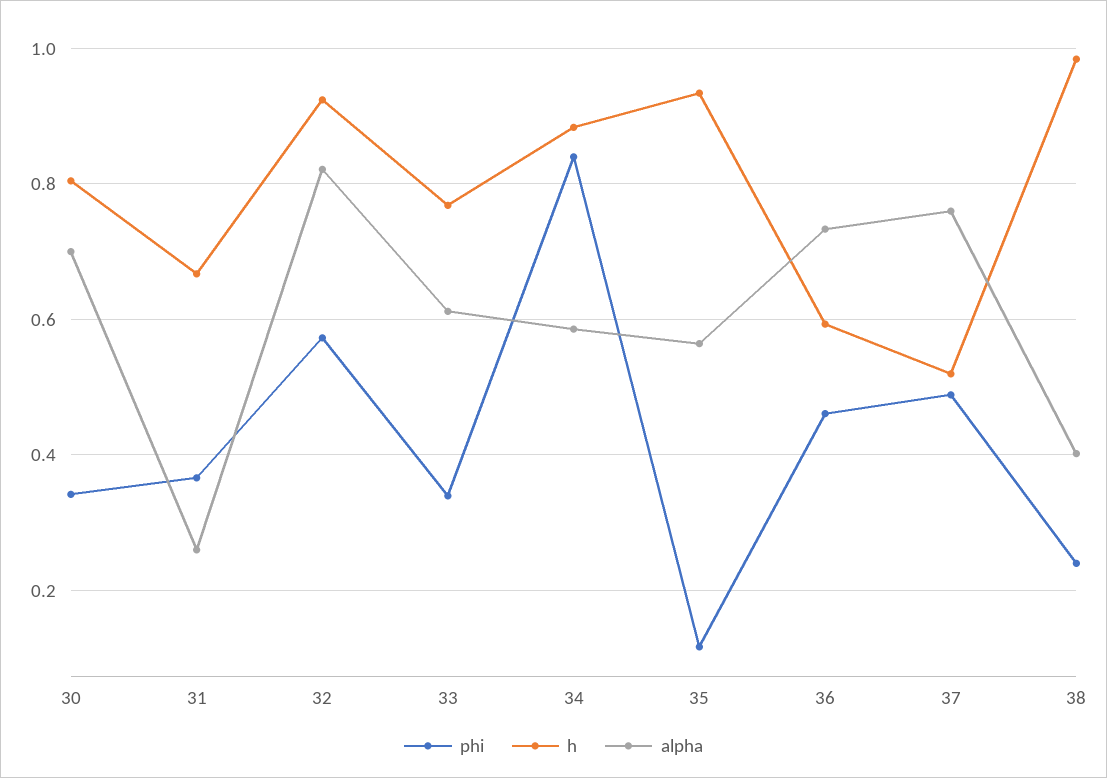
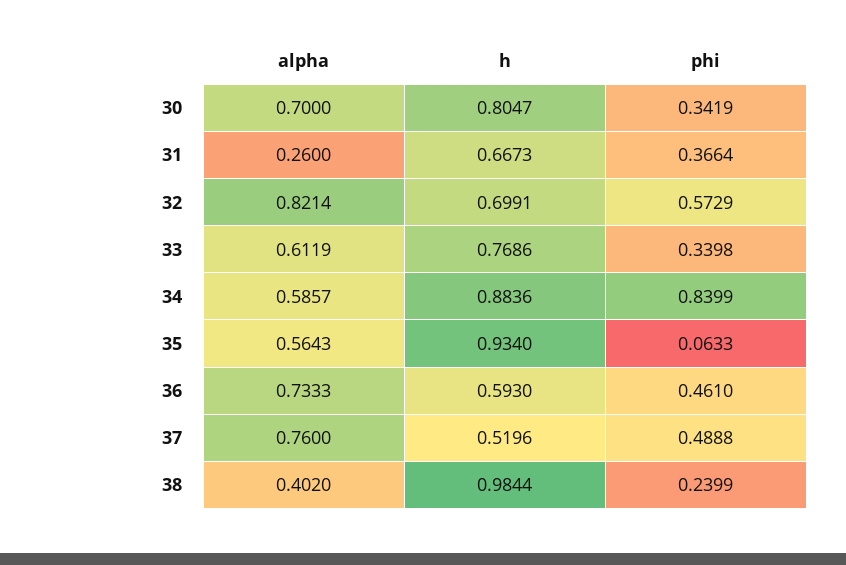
  {
    "phi": {
      "30": 0.3419,
      "31": 0.3664,
      "32": 0.5729,
      "33": 0.3398,
      "34": 0.8399,
-     "35": 0.12,
+     "35": 0.0633,
      "36": 0.461,
      "37": 0.4888,
      "38": 0.2399
    },
    "h": {
      "30": 0.8047,
      "31": 0.6673,
-     "32": 0.92,
+     "32": 0.6991,
      "33": 0.7686,
      "34": 0.8836,
      "35": 0.934,
      "36": 0.593,
      "37": 0.5196,
      "38": 0.9844
    },
    "alpha": {
      "30": 0.7,
      "31": 0.26,
      "32": 0.8214,
      "33": 0.6119,
      "34": 0.5857,
      "35": 0.5643,
      "36": 0.7333,
      "37": 0.76,
      "38": 0.402
    }
  }

